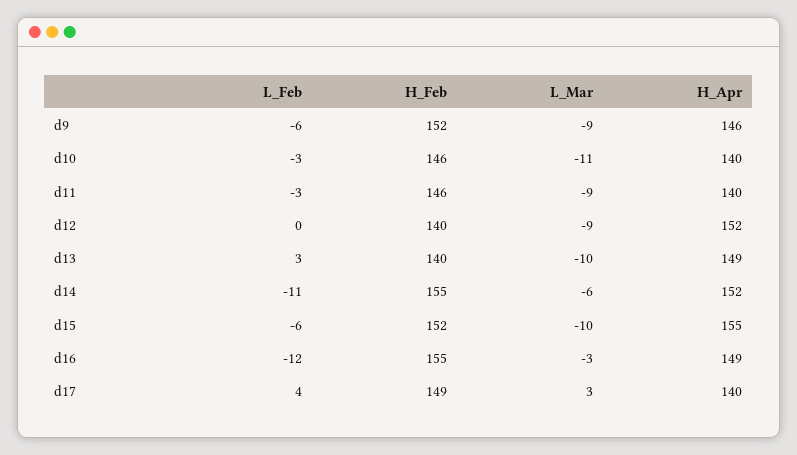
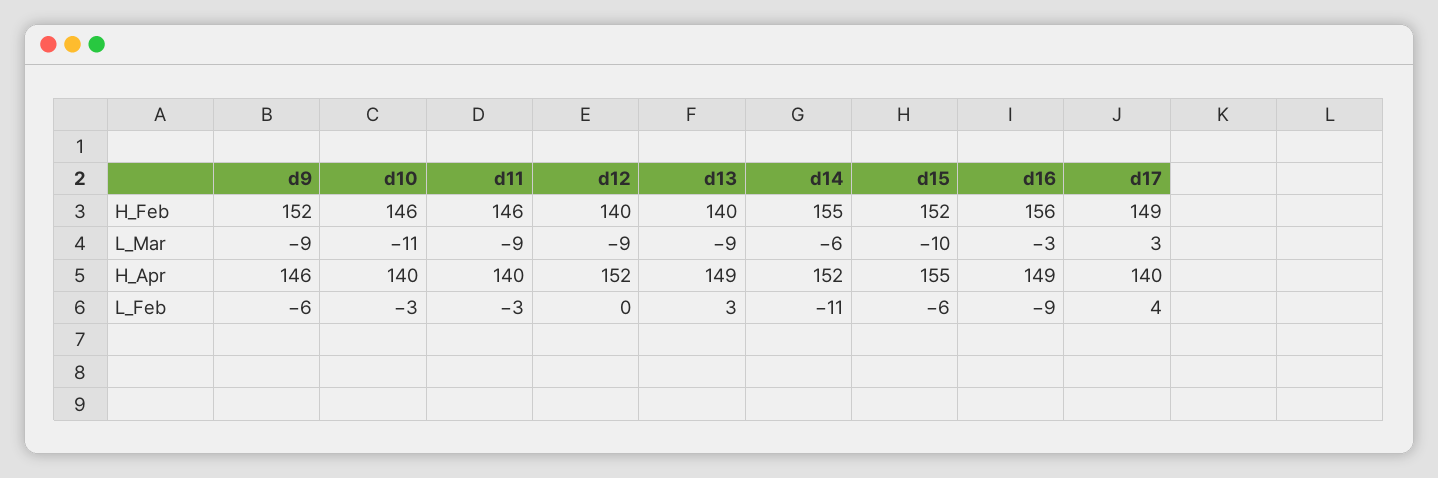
  {
    "L_Feb": {
      "d9": -6,
      "d10": -3,
      "d11": -3,
      "d12": 0,
      "d13": 3,
      "d14": -11,
      "d15": -6,
-     "d16": -12,
+     "d16": -9,
      "d17": 4
    },
    "H_Feb": {
      "d9": 152,
      "d10": 146,
      "d11": 146,
      "d12": 140,
      "d13": 140,
      "d14": 155,
      "d15": 152,
-     "d16": 155,
+     "d16": 156,
      "d17": 149
    },
    "L_Mar": {
      "d9": -9,
      "d10": -11,
      "d11": -9,
      "d12": -9,
-     "d13": -10,
+     "d13": -9,
      "d14": -6,
      "d15": -10,
      "d16": -3,
      "d17": 3
    },
    "H_Apr": {
      "d9": 146,
      "d10": 140,
      "d11": 140,
      "d12": 152,
      "d13": 149,
      "d14": 152,
      "d15": 155,
      "d16": 149,
      "d17": 140
    }
  }

